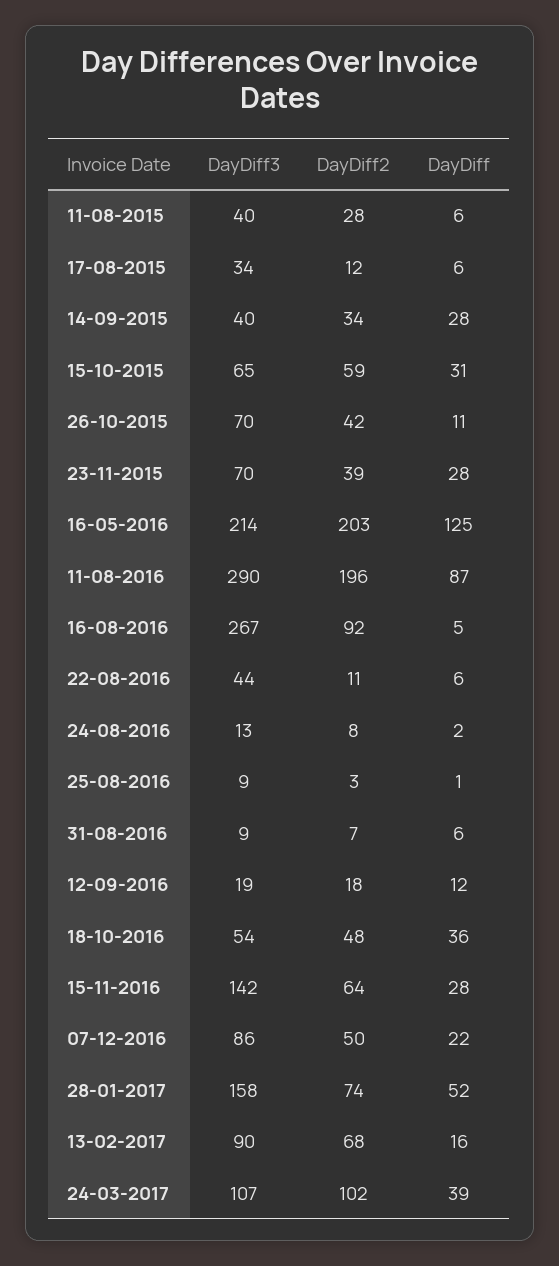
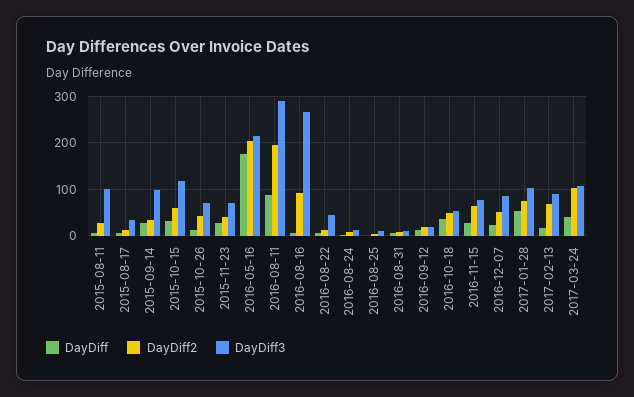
  {
    "DayDiff3": {
-     "11-08-2015": 40,
+     "11-08-2015": 100,
      "17-08-2015": 34,
-     "14-09-2015": 40,
+     "14-09-2015": 100,
-     "15-10-2015": 65,
+     "15-10-2015": 120,
      "26-10-2015": 70,
      "23-11-2015": 70,
      "16-05-2016": 214,
      "11-08-2016": 290,
      "16-08-2016": 267,
      "22-08-2016": 44,
      "24-08-2016": 13,
      "25-08-2016": 9,
      "31-08-2016": 9,
      "12-09-2016": 19,
      "18-10-2016": 54,
-     "15-11-2016": 142,
+     "15-11-2016": 80,
      "07-12-2016": 86,
-     "28-01-2017": 158,
+     "28-01-2017": 100,
      "13-02-2017": 90,
      "24-03-2017": 107
    },
    "DayDiff2": {
      "11-08-2015": 28,
      "17-08-2015": 12,
      "14-09-2015": 34,
      "15-10-2015": 59,
      "26-10-2015": 42,
      "23-11-2015": 39,
      "16-05-2016": 203,
      "11-08-2016": 196,
      "16-08-2016": 92,
      "22-08-2016": 11,
      "24-08-2016": 8,
      "25-08-2016": 3,
      "31-08-2016": 7,
      "12-09-2016": 18,
      "18-10-2016": 48,
      "15-11-2016": 64,
      "07-12-2016": 50,
      "28-01-2017": 74,
      "13-02-2017": 68,
      "24-03-2017": 102
    },
    "DayDiff": {
      "11-08-2015": 6,
      "17-08-2015": 6,
      "14-09-2015": 28,
      "15-10-2015": 31,
      "26-10-2015": 11,
      "23-11-2015": 28,
-     "16-05-2016": 125,
+     "16-05-2016": 180,
      "11-08-2016": 87,
      "16-08-2016": 5,
      "22-08-2016": 6,
      "24-08-2016": 2,
      "25-08-2016": 1,
      "31-08-2016": 6,
      "12-09-2016": 12,
      "18-10-2016": 36,
      "15-11-2016": 28,
      "07-12-2016": 22,
      "28-01-2017": 52,
      "13-02-2017": 16,
      "24-03-2017": 39
    }
  }

